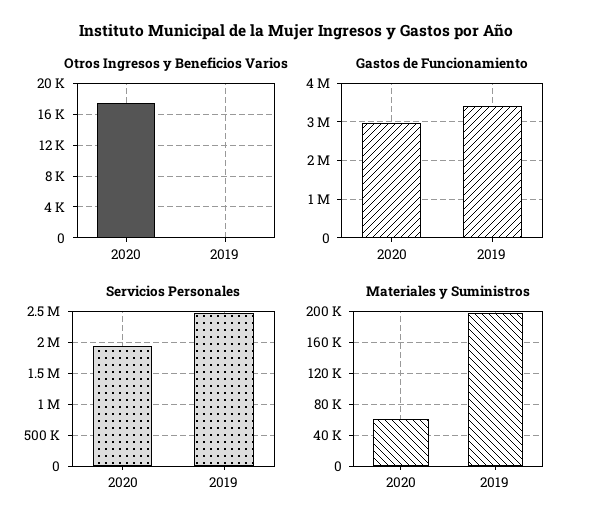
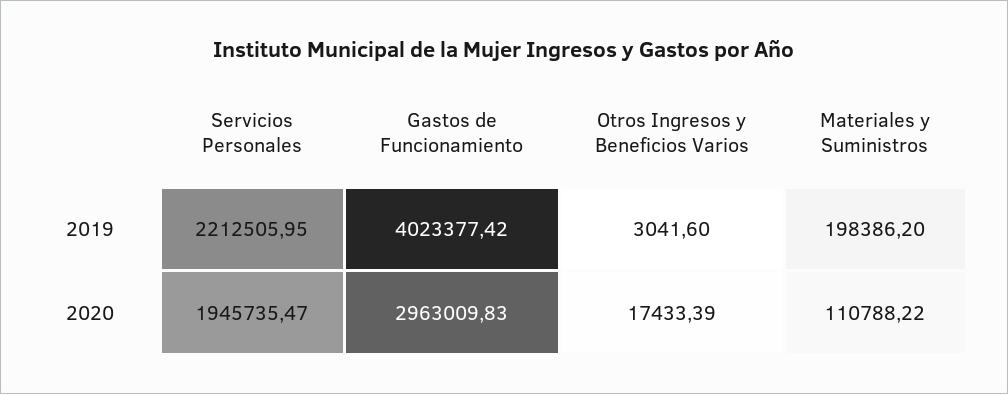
  {
    "Otros Ingresos y Beneficios Varios": {
      "2020": 17433.39,
-     "2019": 0
+     "2019": 3041.6
    },
    "Gastos de Funcionamiento": {
      "2020": 2963009.83,
-     "2019": 3400000
+     "2019": 4023377.42
    },
    "Servicios Personales": {
      "2020": 1945735.47,
-     "2019": 2500000
+     "2019": 2212505.95
    },
    "Materiales y Suministros": {
-     "2020": 60000,
+     "2020": 110788.22,
      "2019": 198386.2
    }
  }

